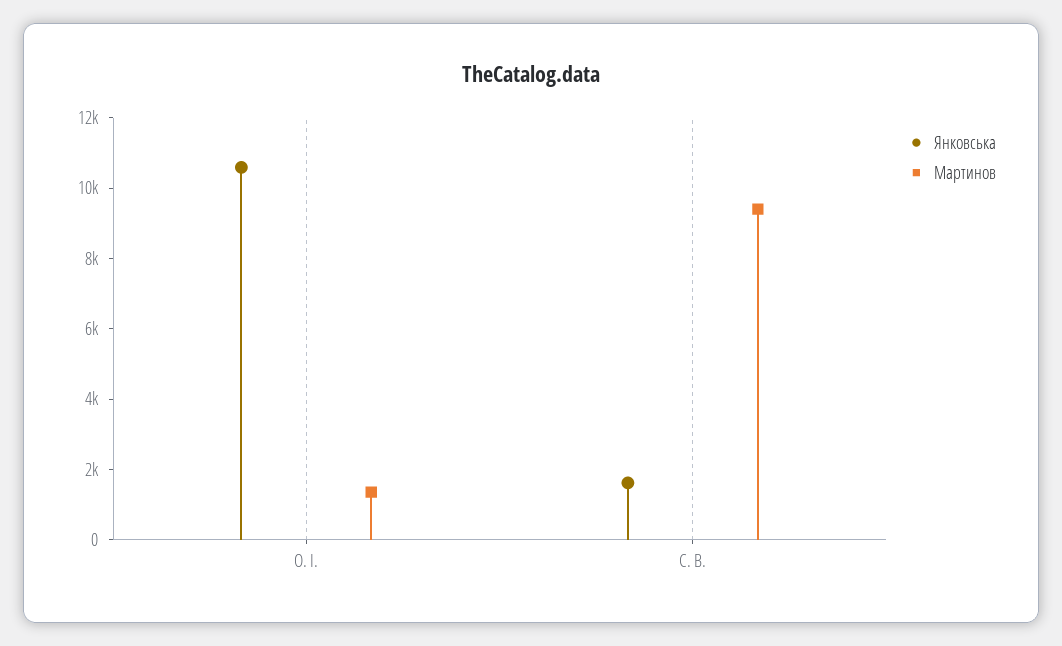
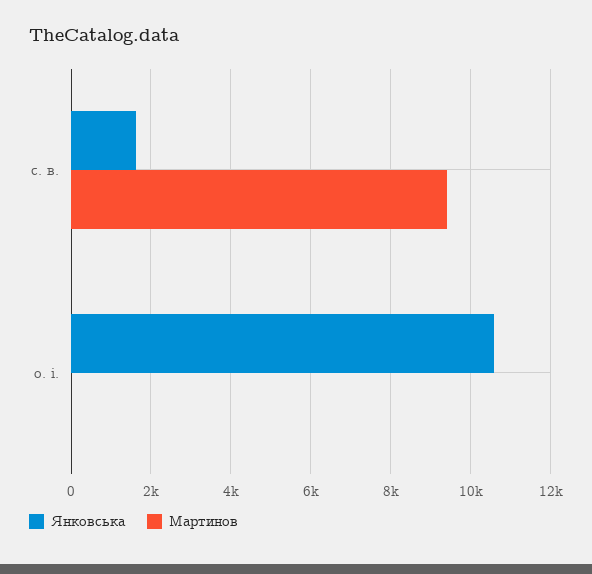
  {
    "Янковська": {
      "О. І.": 10600,
      "С. В.": 1600
    },
    "Мартинов": {
-     "О. І.": 1500,
+     "О. І.": 0,
      "С. В.": 9400
    }
  }

